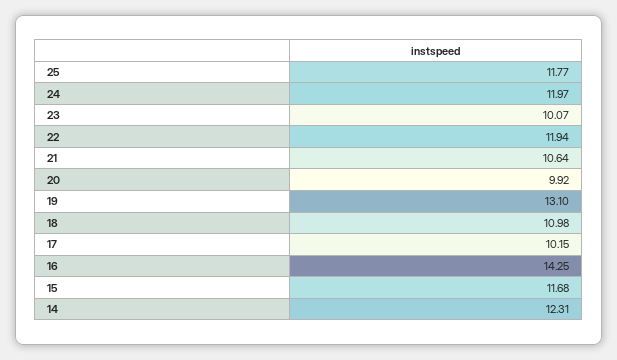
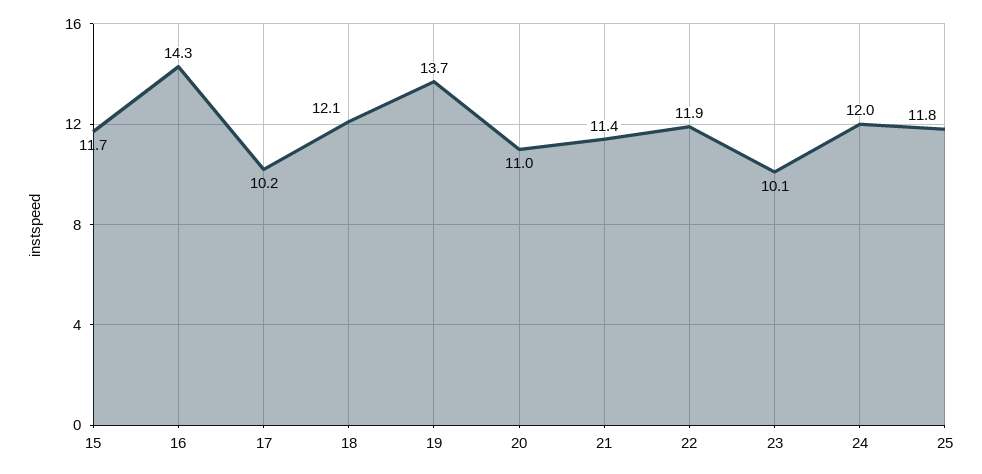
  {
    "25": 11.77,
    "24": 11.97,
    "23": 10.07,
    "22": 11.94,
-   "21": 10.64,
+   "21": 11.4,
-   "20": 9.92,
+   "20": 11,
-   "19": 13.1,
+   "19": 13.7,
-   "18": 10.98,
+   "18": 12.1,
    "17": 10.15,
    "16": 14.25,
-   "15": 11.68,
+   "15": 11.68
-   "14": 12.31
  }

